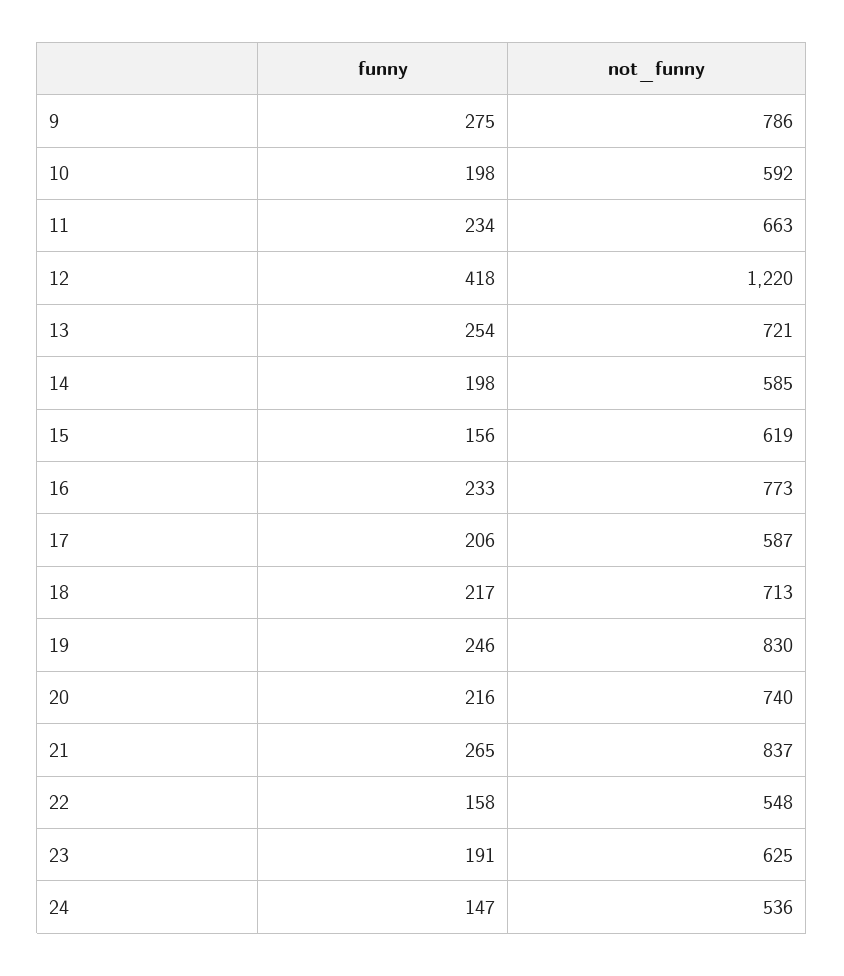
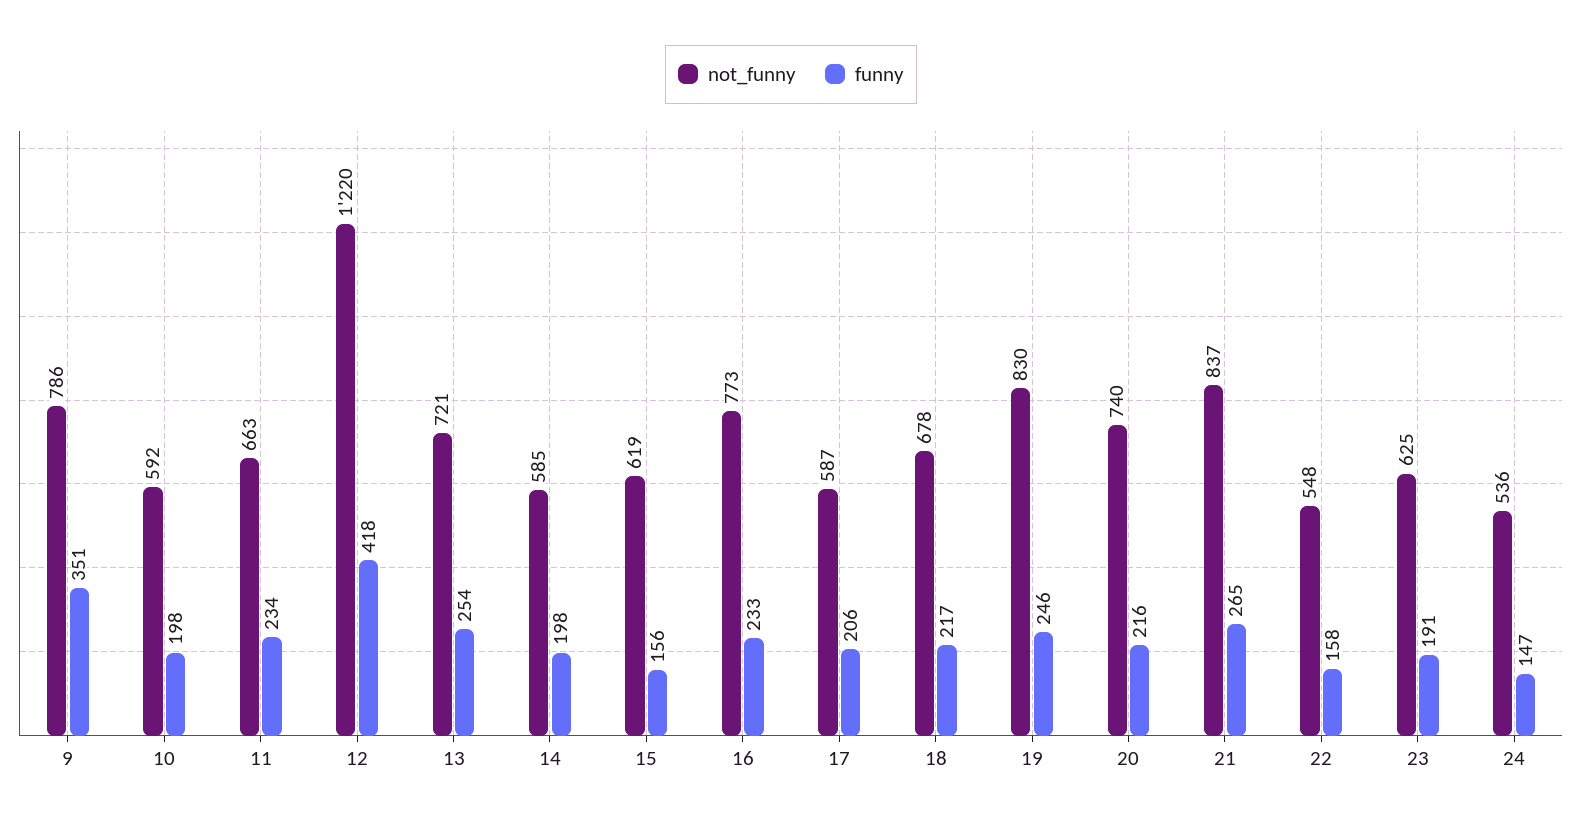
  {
    "funny": {
-     "9": 275,
+     "9": 351,
      "10": 198,
      "11": 234,
      "12": 418,
      "13": 254,
      "14": 198,
      "15": 156,
      "16": 233,
      "17": 206,
      "18": 217,
      "19": 246,
      "20": 216,
      "21": 265,
      "22": 158,
      "23": 191,
      "24": 147
    },
    "not_funny": {
      "9": 786,
      "10": 592,
      "11": 663,
      "12": 1220,
      "13": 721,
      "14": 585,
      "15": 619,
      "16": 773,
      "17": 587,
-     "18": 713,
+     "18": 678,
      "19": 830,
      "20": 740,
      "21": 837,
      "22": 548,
      "23": 625,
      "24": 536
    }
  }

